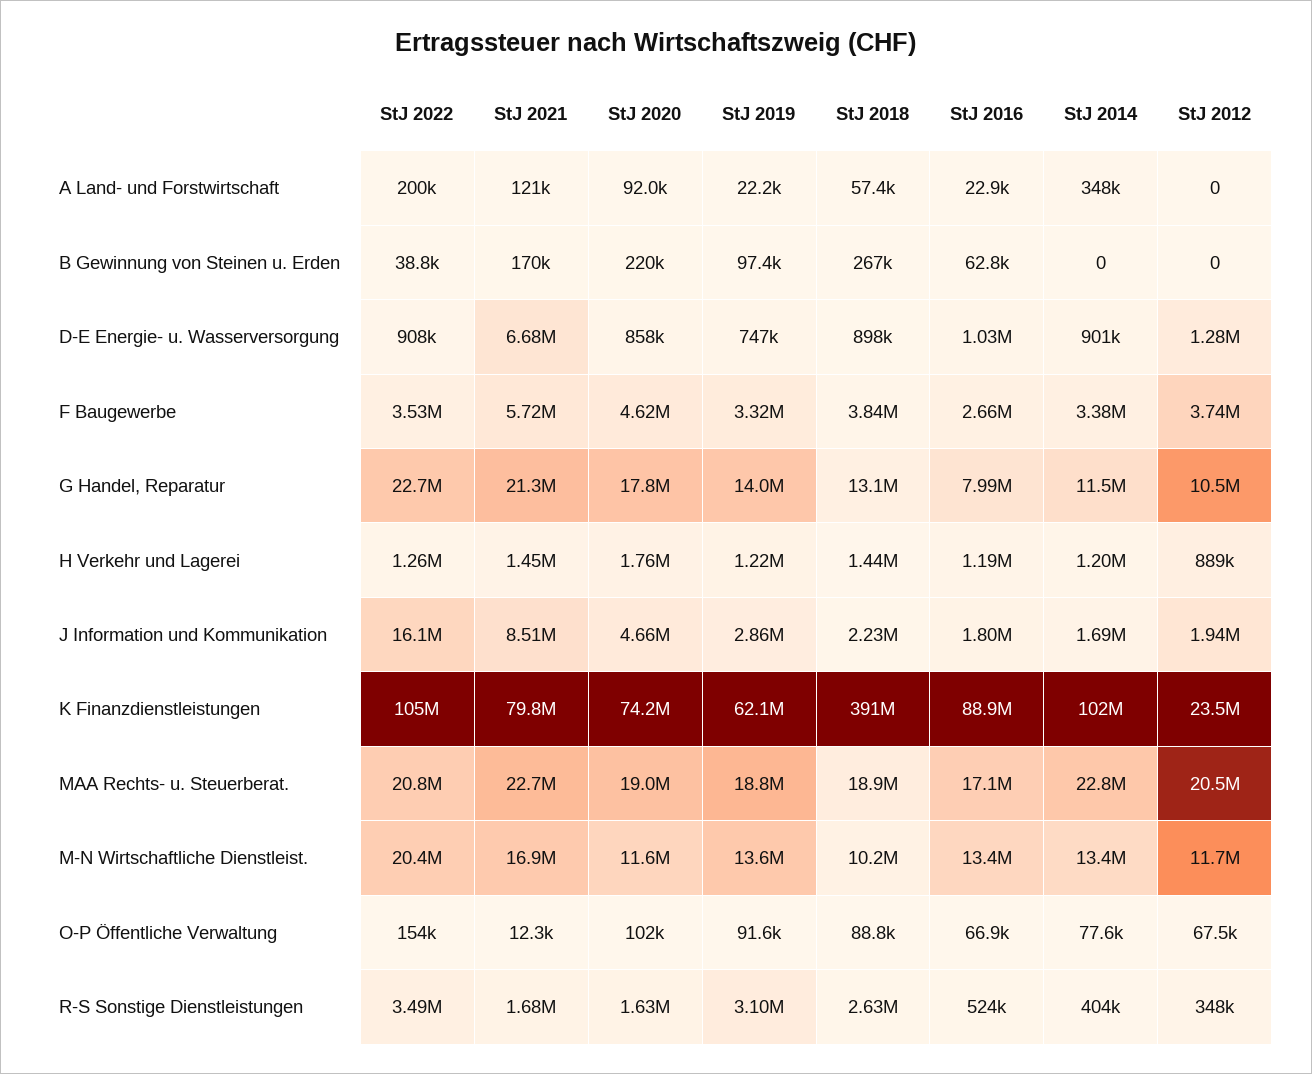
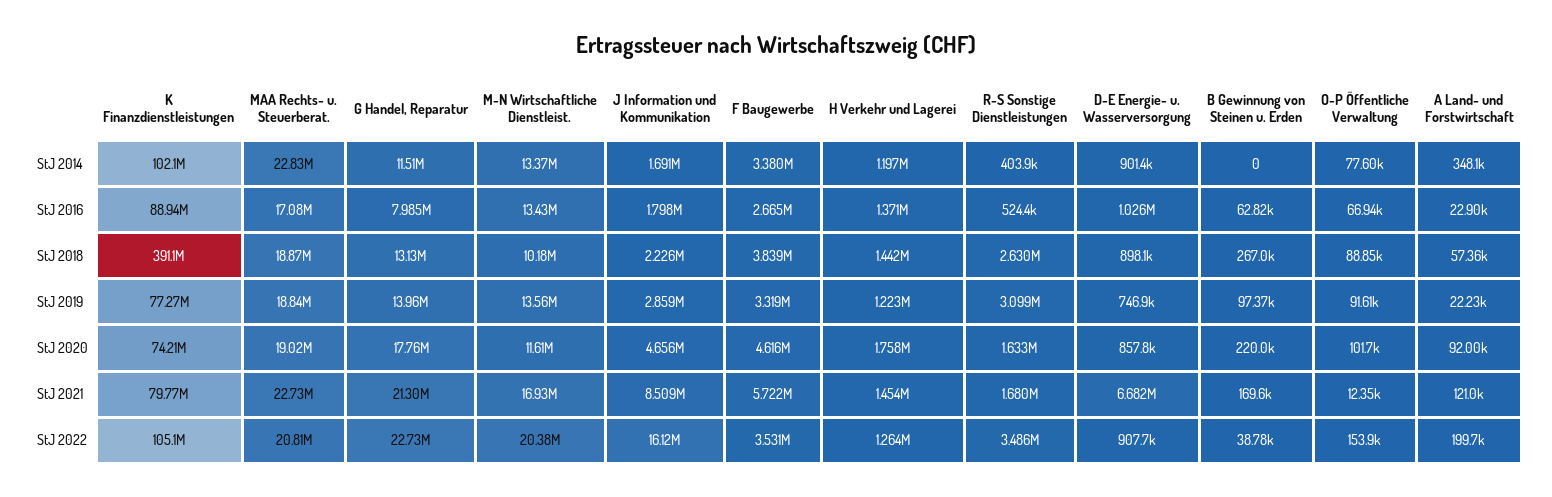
  {
    "StJ 2022": {
      "A Land- und Forstwirtschaft": 199700,
      "B Gewinnung von Steinen u. Erden": 38780,
      "D-E Energie- u. Wasserversorgung": 907700,
      "F Baugewerbe": 3531000,
      "G Handel, Reparatur": 22730000,
      "H Verkehr und Lagerei": 1264000,
      "J Information und Kommunikation": 16120000,
      "K Finanzdienstleistungen": 105100000,
      "MAA Rechts- u. Steuerberat.": 20810000,
      "M-N Wirtschaftliche Dienstleist.": 20380000,
      "O-P Öffentliche Verwaltung": 153900,
      "R-S Sonstige Dienstleistungen": 3486000
    },
    "StJ 2021": {
      "A Land- und Forstwirtschaft": 121000,
      "B Gewinnung von Steinen u. Erden": 169600,
      "D-E Energie- u. Wasserversorgung": 6682000,
      "F Baugewerbe": 5722000,
      "G Handel, Reparatur": 21300000,
      "H Verkehr und Lagerei": 1454000,
      "J Information und Kommunikation": 8509000,
      "K Finanzdienstleistungen": 79770000,
      "MAA Rechts- u. Steuerberat.": 22730000,
      "M-N Wirtschaftliche Dienstleist.": 16930000,
      "O-P Öffentliche Verwaltung": 12350,
      "R-S Sonstige Dienstleistungen": 1680000
    },
    "StJ 2020": {
      "A Land- und Forstwirtschaft": 92000,
      "B Gewinnung von Steinen u. Erden": 220000,
      "D-E Energie- u. Wasserversorgung": 857800,
      "F Baugewerbe": 4616000,
      "G Handel, Reparatur": 17760000,
      "H Verkehr und Lagerei": 1758000,
      "J Information und Kommunikation": 4656000,
      "K Finanzdienstleistungen": 74210000,
      "MAA Rechts- u. Steuerberat.": 19020000,
      "M-N Wirtschaftliche Dienstleist.": 11610000,
      "O-P Öffentliche Verwaltung": 101700,
      "R-S Sonstige Dienstleistungen": 1633000
    },
    "StJ 2019": {
      "A Land- und Forstwirtschaft": 22230,
      "B Gewinnung von Steinen u. Erden": 97370,
      "D-E Energie- u. Wasserversorgung": 746900,
      "F Baugewerbe": 3319000,
      "G Handel, Reparatur": 13960000,
      "H Verkehr und Lagerei": 1223000,
      "J Information und Kommunikation": 2859000,
-     "K Finanzdienstleistungen": 62100000,
+     "K Finanzdienstleistungen": 77270000,
      "MAA Rechts- u. Steuerberat.": 18840000,
      "M-N Wirtschaftliche Dienstleist.": 13560000,
      "O-P Öffentliche Verwaltung": 91610,
      "R-S Sonstige Dienstleistungen": 3099000
    },
    "StJ 2018": {
      "A Land- und Forstwirtschaft": 57360,
      "B Gewinnung von Steinen u. Erden": 267000,
      "D-E Energie- u. Wasserversorgung": 898100,
      "F Baugewerbe": 3839000,
      "G Handel, Reparatur": 13130000,
      "H Verkehr und Lagerei": 1442000,
      "J Information und Kommunikation": 2226000,
      "K Finanzdienstleistungen": 391100000,
      "MAA Rechts- u. Steuerberat.": 18870000,
      "M-N Wirtschaftliche Dienstleist.": 10180000,
      "O-P Öffentliche Verwaltung": 88850,
      "R-S Sonstige Dienstleistungen": 2630000
    },
    "StJ 2016": {
      "A Land- und Forstwirtschaft": 22900,
      "B Gewinnung von Steinen u. Erden": 62820,
      "D-E Energie- u. Wasserversorgung": 1026000,
      "F Baugewerbe": 2665000,
      "G Handel, Reparatur": 7985000,
-     "H Verkehr und Lagerei": 1190000,
+     "H Verkehr und Lagerei": 1371000,
      "J Information und Kommunikation": 1798000,
      "K Finanzdienstleistungen": 88940000,
      "MAA Rechts- u. Steuerberat.": 17080000,
      "M-N Wirtschaftliche Dienstleist.": 13430000,
      "O-P Öffentliche Verwaltung": 66940,
      "R-S Sonstige Dienstleistungen": 524400
    },
    "StJ 2014": {
      "A Land- und Forstwirtschaft": 348100,
      "B Gewinnung von Steinen u. Erden": 0,
      "D-E Energie- u. Wasserversorgung": 901400,
      "F Baugewerbe": 3380000,
      "G Handel, Reparatur": 11510000,
      "H Verkehr und Lagerei": 1197000,
      "J Information und Kommunikation": 1691000,
      "K Finanzdienstleistungen": 102100000,
      "MAA Rechts- u. Steuerberat.": 22830000,
      "M-N Wirtschaftliche Dienstleist.": 13370000,
      "O-P Öffentliche Verwaltung": 77600,
      "R-S Sonstige Dienstleistungen": 403900
-   },
+   }
-   "StJ 2012": {
-     "A Land- und Forstwirtschaft": 0,
-     "B Gewinnung von Steinen u. Erden": 0,
-     "D-E Energie- u. Wasserversorgung": 1280000,
-     "F Baugewerbe": 3740000,
-     "G Handel, Reparatur": 10500000,
-     "H Verkehr und Lagerei": 889000,
-     "J Information und Kommunikation": 1940000,
-     "K Finanzdienstleistungen": 23500000,
-     "MAA Rechts- u. Steuerberat.": 20500000,
-     "M-N Wirtschaftliche Dienstleist.": 11700000,
-     "O-P Öffentliche Verwaltung": 67500,
-     "R-S Sonstige Dienstleistungen": 348000
-   }
  }

